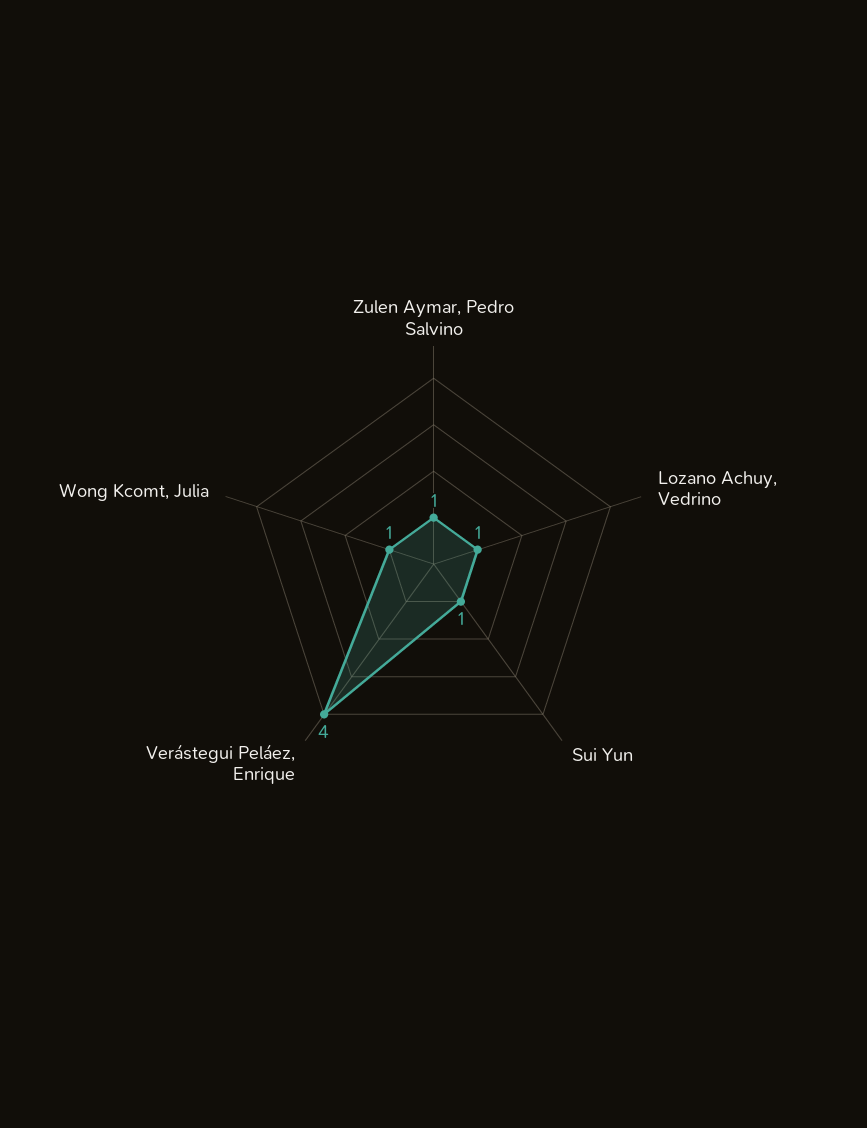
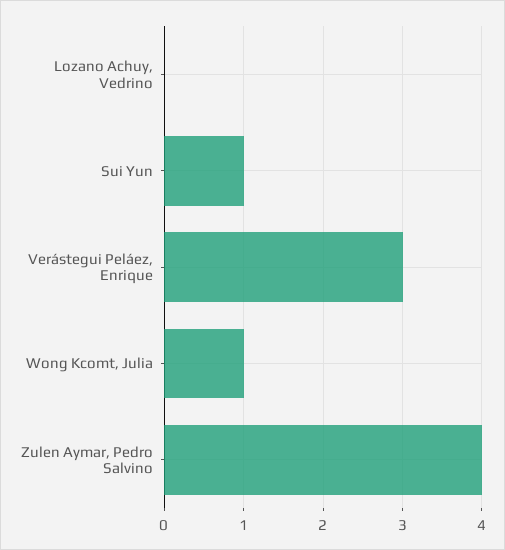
  {
-   "Zulen Aymar, Pedro Salvino": 1,
+   "Zulen Aymar, Pedro Salvino": 4,
-   "Lozano Achuy, Vedrino": 1,
+   "Lozano Achuy, Vedrino": 0,
    "Sui Yun": 1,
-   "Verástegui Peláez, Enrique": 4,
+   "Verástegui Peláez, Enrique": 3,
    "Wong Kcomt, Julia": 1
  }

